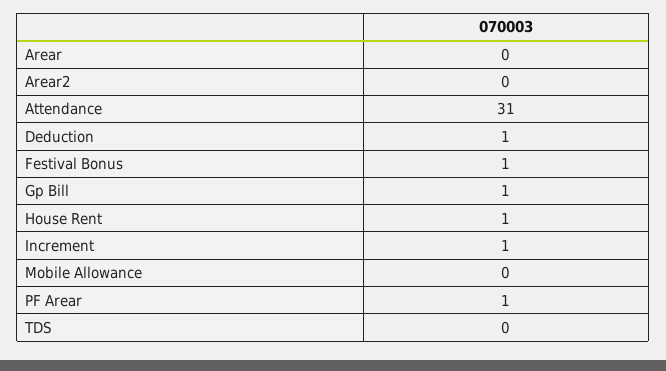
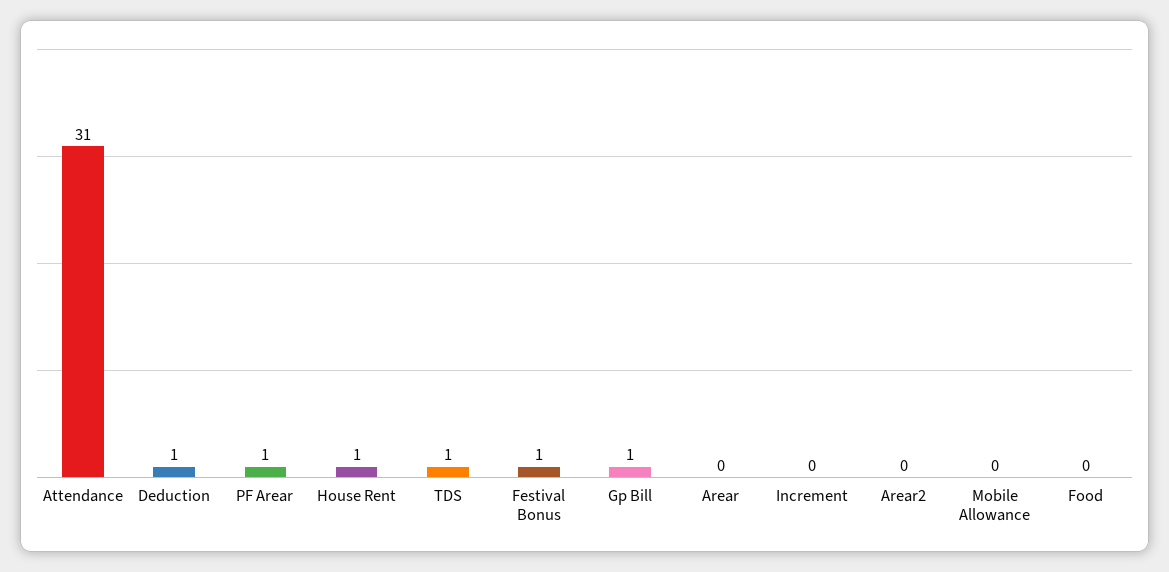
  {
    "Arear": 0,
    "Arear2": 0,
    "Attendance": 31,
    "Deduction": 1,
    "Festival Bonus": 1,
    "Gp Bill": 1,
    "House Rent": 1,
-   "Increment": 1,
+   "Increment": 0,
    "Mobile Allowance": 0,
    "PF Arear": 1,
-   "TDS": 0
+   "TDS": 1,
+   "Food": 0
  }

